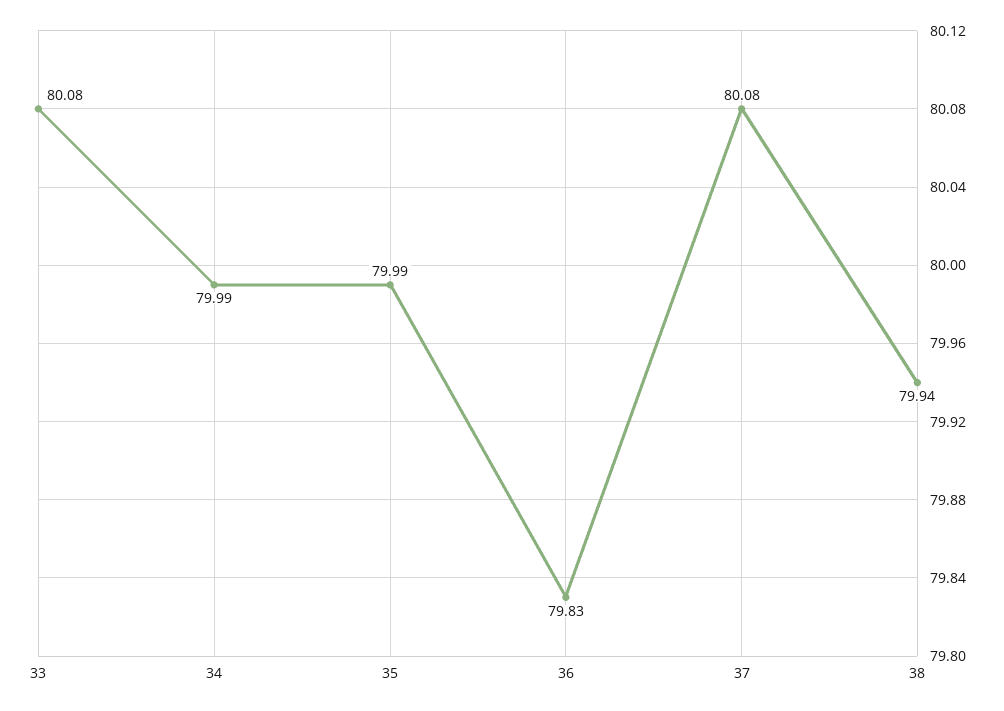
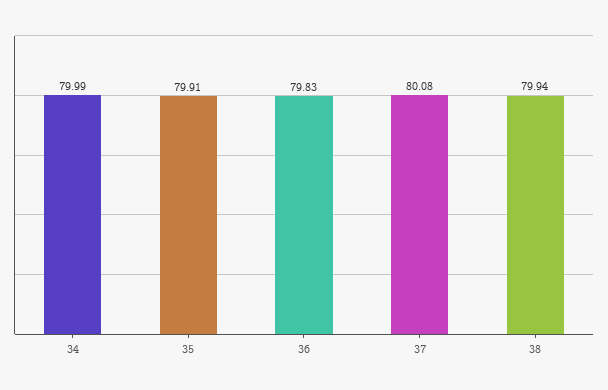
  {
-   "33": 80.08,
    "34": 79.99,
-   "35": 79.99,
+   "35": 79.91,
    "36": 79.83,
    "37": 80.08,
    "38": 79.94
  }

